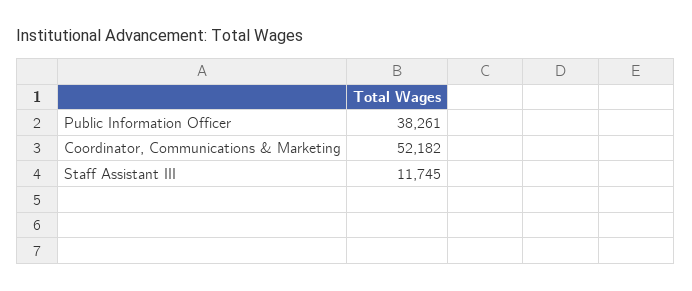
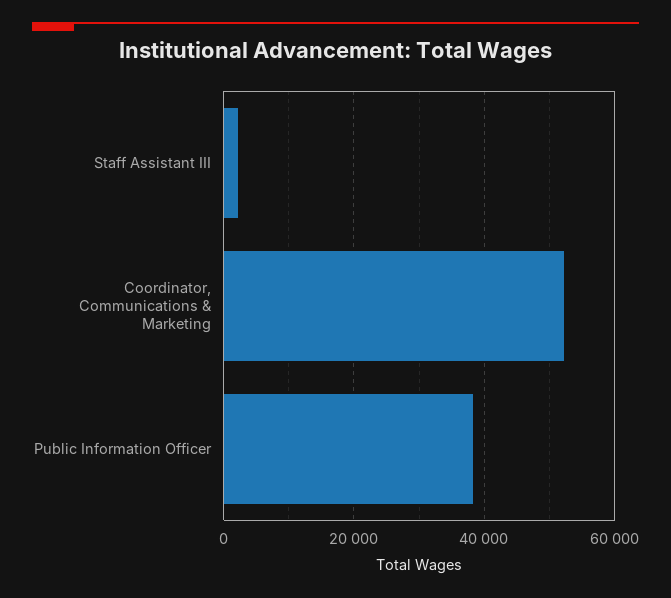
  {
    "Public Information Officer": 38261,
    "Coordinator, Communications & Marketing": 52182,
-   "Staff Assistant III": 11745
+   "Staff Assistant III": 2000
  }

